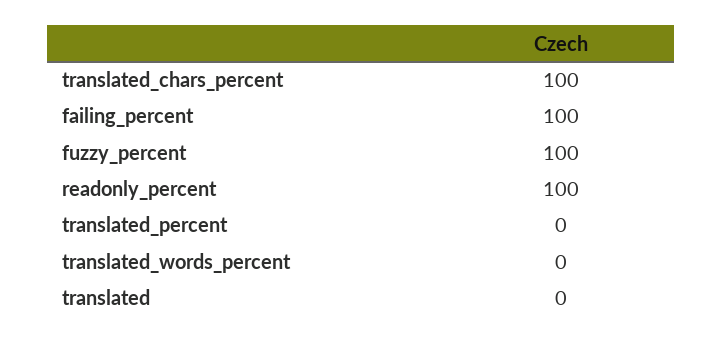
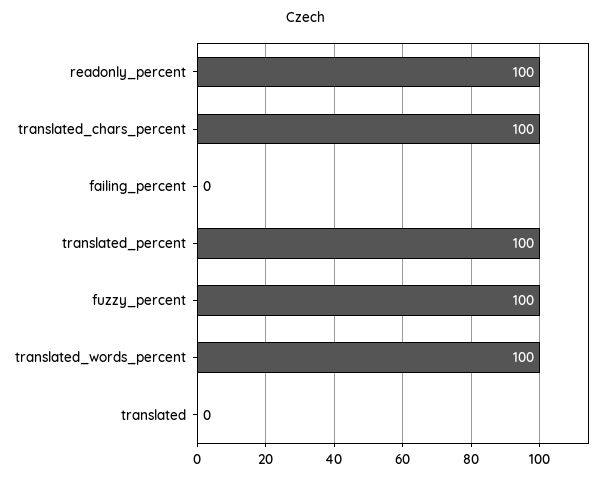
  {
    "translated_chars_percent": 100,
-   "failing_percent": 100,
+   "failing_percent": 0,
    "fuzzy_percent": 100,
    "readonly_percent": 100,
-   "translated_percent": 0,
+   "translated_percent": 100,
-   "translated_words_percent": 0,
+   "translated_words_percent": 100,
    "translated": 0
  }

